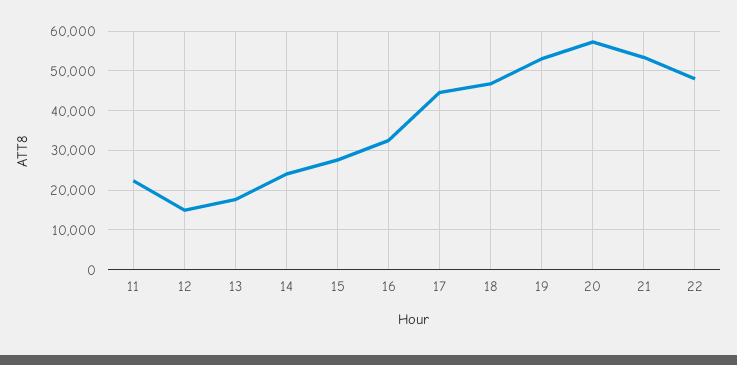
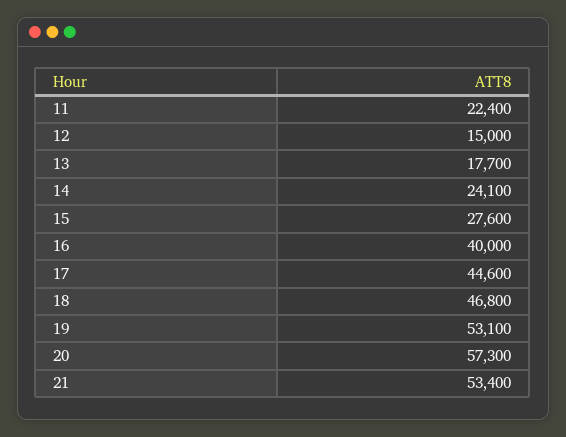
  {
    "11": 22400,
    "12": 15000,
    "13": 17700,
    "14": 24100,
    "15": 27600,
-   "16": 32000,
+   "16": 40000,
    "17": 44600,
    "18": 46800,
    "19": 53100,
    "20": 57300,
-   "21": 53400,
+   "21": 53400
-   "22": 48000
  }

